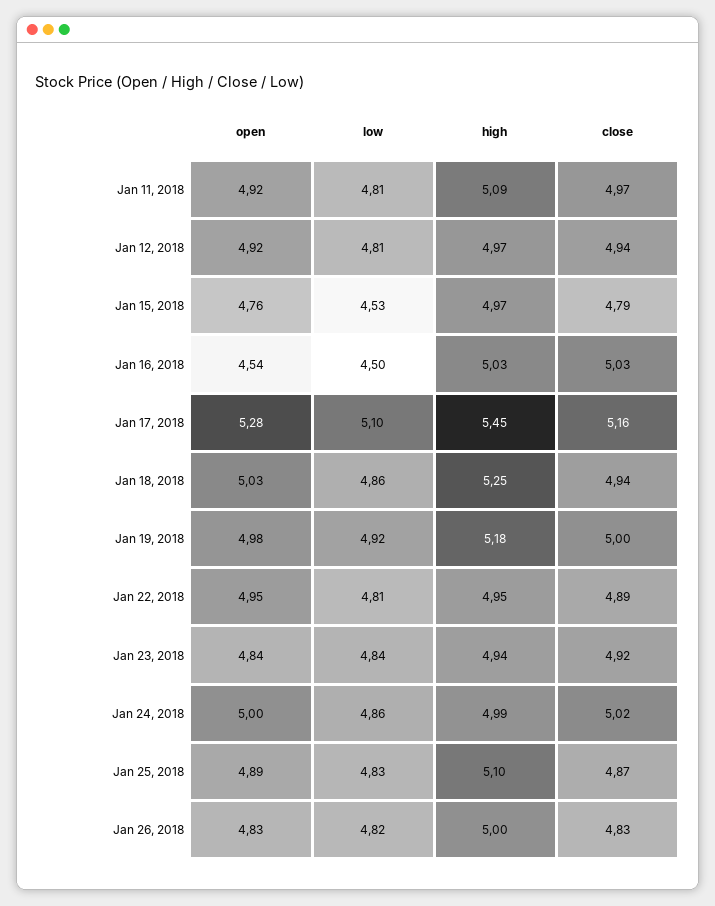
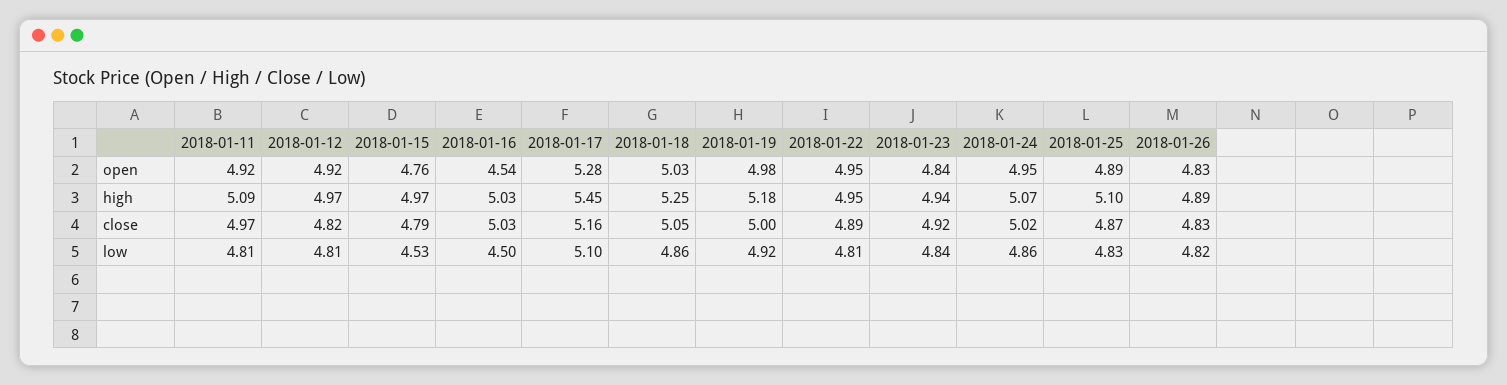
  {
    "open": {
      "Jan 11, 2018": 4.92,
      "Jan 12, 2018": 4.92,
      "Jan 15, 2018": 4.76,
      "Jan 16, 2018": 4.54,
      "Jan 17, 2018": 5.28,
      "Jan 18, 2018": 5.03,
      "Jan 19, 2018": 4.98,
      "Jan 22, 2018": 4.95,
      "Jan 23, 2018": 4.84,
-     "Jan 24, 2018": 5,
+     "Jan 24, 2018": 4.95,
      "Jan 25, 2018": 4.89,
      "Jan 26, 2018": 4.83
    },
    "low": {
      "Jan 11, 2018": 4.81,
      "Jan 12, 2018": 4.81,
      "Jan 15, 2018": 4.53,
      "Jan 16, 2018": 4.5,
      "Jan 17, 2018": 5.1,
      "Jan 18, 2018": 4.86,
      "Jan 19, 2018": 4.92,
      "Jan 22, 2018": 4.81,
      "Jan 23, 2018": 4.84,
      "Jan 24, 2018": 4.86,
      "Jan 25, 2018": 4.83,
      "Jan 26, 2018": 4.82
    },
    "high": {
      "Jan 11, 2018": 5.09,
      "Jan 12, 2018": 4.97,
      "Jan 15, 2018": 4.97,
      "Jan 16, 2018": 5.03,
      "Jan 17, 2018": 5.45,
      "Jan 18, 2018": 5.25,
      "Jan 19, 2018": 5.18,
      "Jan 22, 2018": 4.95,
      "Jan 23, 2018": 4.94,
-     "Jan 24, 2018": 4.99,
+     "Jan 24, 2018": 5.07,
      "Jan 25, 2018": 5.1,
-     "Jan 26, 2018": 5
+     "Jan 26, 2018": 4.89
    },
    "close": {
      "Jan 11, 2018": 4.97,
-     "Jan 12, 2018": 4.94,
+     "Jan 12, 2018": 4.82,
      "Jan 15, 2018": 4.79,
      "Jan 16, 2018": 5.03,
      "Jan 17, 2018": 5.16,
-     "Jan 18, 2018": 4.94,
+     "Jan 18, 2018": 5.05,
      "Jan 19, 2018": 5,
      "Jan 22, 2018": 4.89,
      "Jan 23, 2018": 4.92,
      "Jan 24, 2018": 5.02,
      "Jan 25, 2018": 4.87,
      "Jan 26, 2018": 4.83
    }
  }

